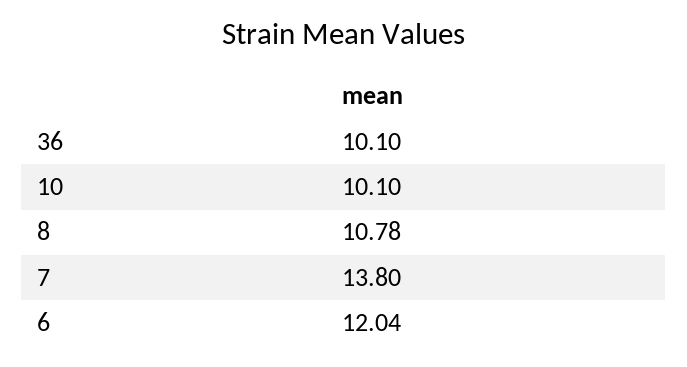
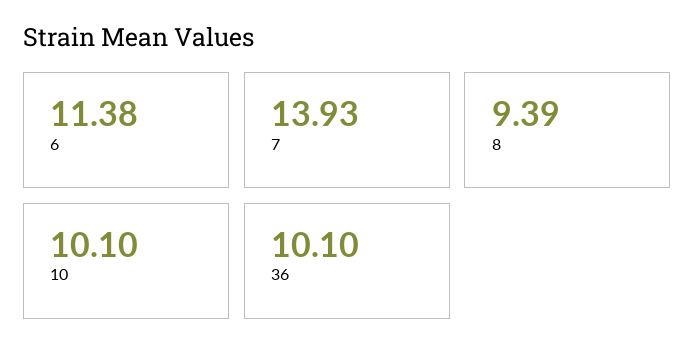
  {
    "36": 10.1,
    "10": 10.1,
-   "8": 10.78,
+   "8": 9.39,
-   "7": 13.8,
+   "7": 13.93,
-   "6": 12.04
+   "6": 11.38
  }

